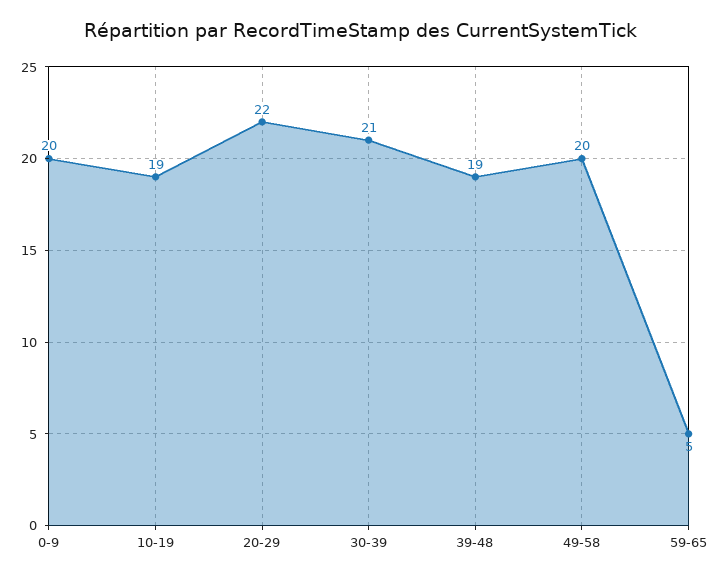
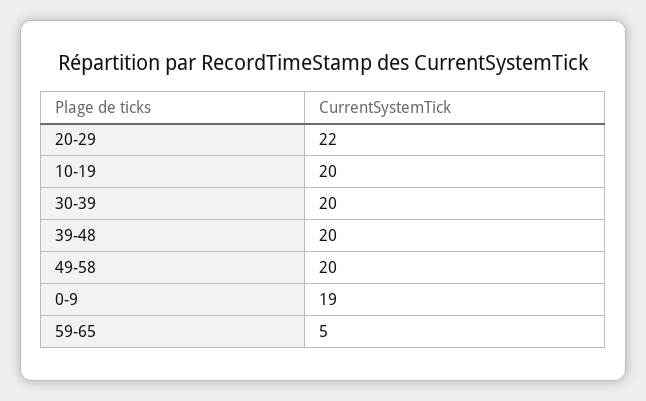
  {
-   "0-9": 20,
+   "0-9": 19,
-   "10-19": 19,
+   "10-19": 20,
    "20-29": 22,
-   "30-39": 21,
+   "30-39": 20,
-   "39-48": 19,
+   "39-48": 20,
    "49-58": 20,
    "59-65": 5
  }

